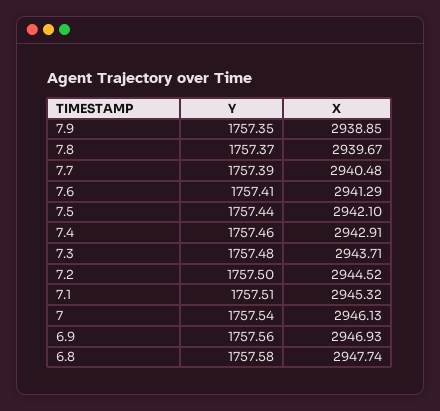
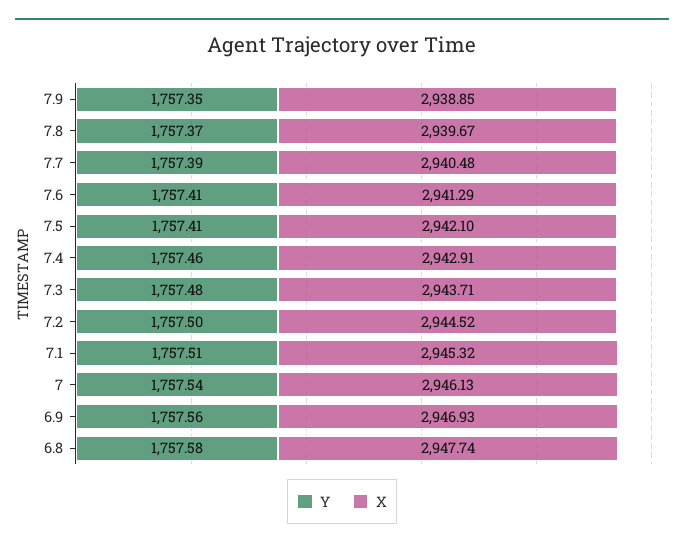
  {
    "Y": {
      "7.9": 1757.35,
      "7.8": 1757.37,
      "7.7": 1757.39,
      "7.6": 1757.41,
-     "7.5": 1757.44,
+     "7.5": 1757.41,
      "7.4": 1757.46,
      "7.3": 1757.48,
      "7.2": 1757.5,
      "7.1": 1757.51,
      "7": 1757.54,
      "6.9": 1757.56,
      "6.8": 1757.58
    },
    "X": {
      "7.9": 2938.85,
      "7.8": 2939.67,
      "7.7": 2940.48,
      "7.6": 2941.29,
      "7.5": 2942.1,
      "7.4": 2942.91,
      "7.3": 2943.71,
      "7.2": 2944.52,
      "7.1": 2945.32,
      "7": 2946.13,
      "6.9": 2946.93,
      "6.8": 2947.74
    }
  }

